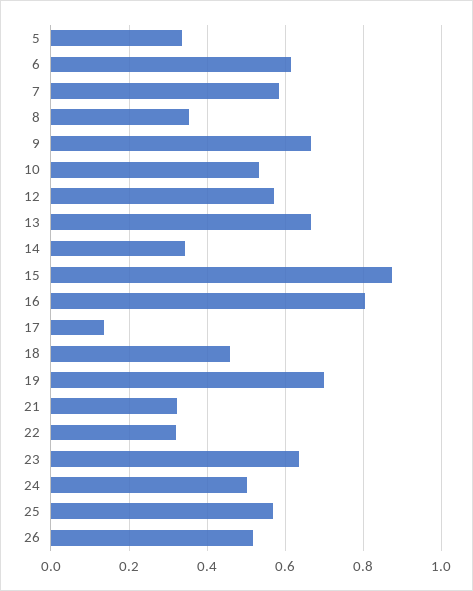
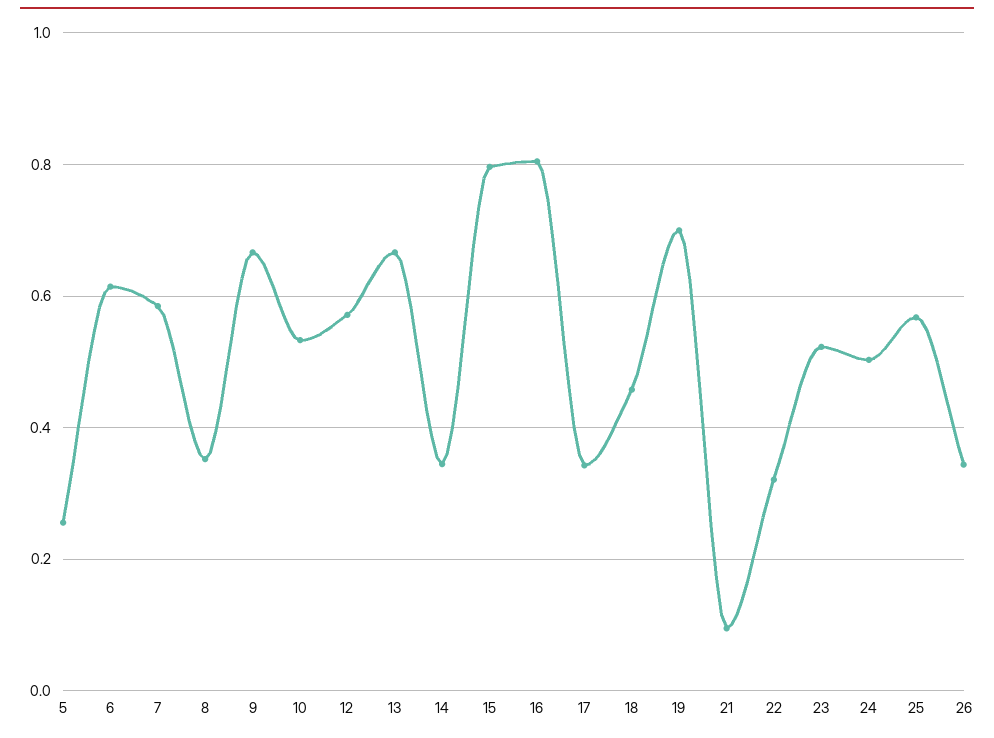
  {
-   "5": 0.34,
+   "5": 0.26,
    "6": 0.62,
    "7": 0.58,
    "8": 0.36,
    "9": 0.66,
    "10": 0.54,
    "12": 0.58,
    "13": 0.66,
    "14": 0.34,
-   "15": 0.88,
+   "15": 0.8,
    "16": 0.8,
-   "17": 0.14,
+   "17": 0.34,
    "18": 0.46,
    "19": 0.7,
-   "21": 0.32,
+   "21": 0.1,
    "22": 0.32,
-   "23": 0.64,
+   "23": 0.52,
    "24": 0.5,
    "25": 0.56,
-   "26": 0.52
+   "26": 0.34
  }

